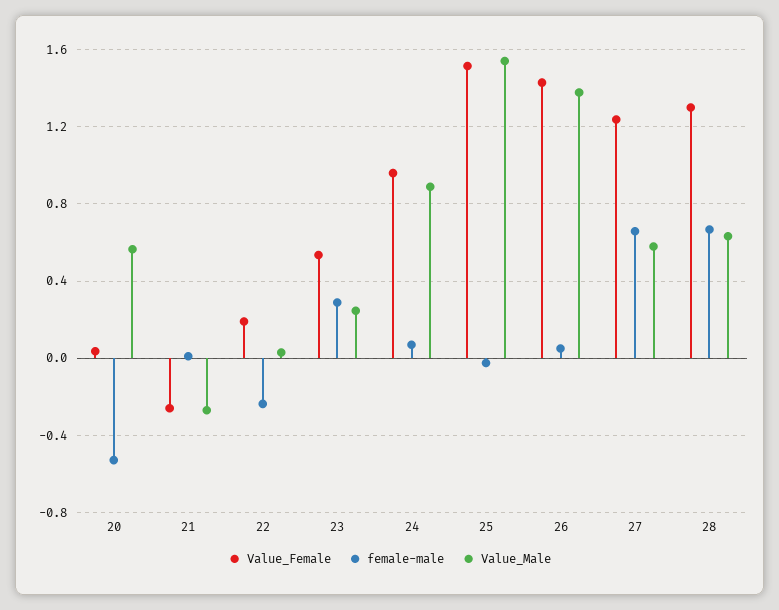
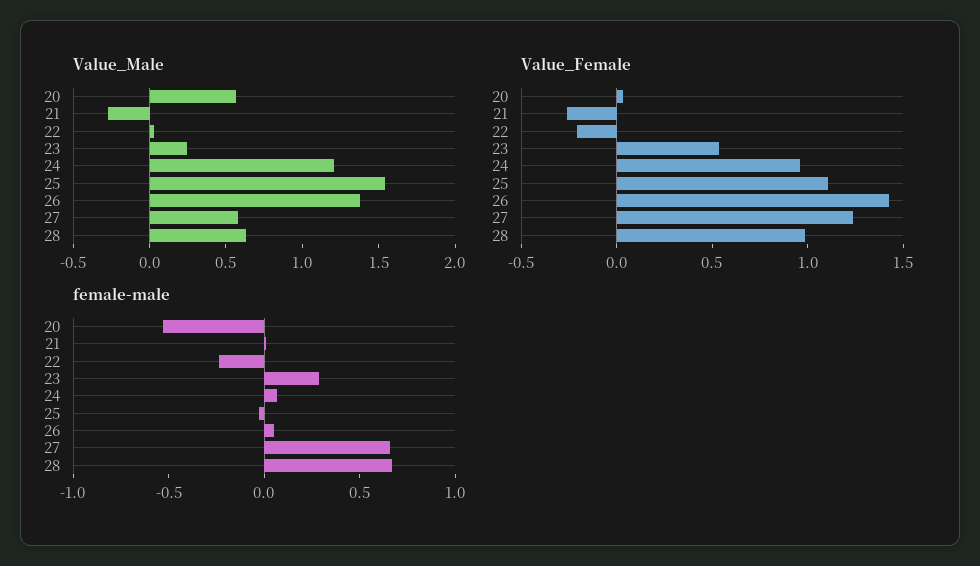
  {
    "Value_Female": {
      "20": 0.05,
      "21": -0.25,
-     "22": 0.2,
+     "22": -0.2,
      "23": 0.55,
      "24": 0.95,
-     "25": 1.5,
+     "25": 1.1,
      "26": 1.45,
      "27": 1.25,
-     "28": 1.3
+     "28": 1
    },
    "female-male": {
      "20": -0.55,
      "21": 0,
      "22": -0.25,
      "23": 0.3,
      "24": 0.05,
      "25": -0.05,
      "26": 0.05,
      "27": 0.65,
      "28": 0.65
    },
    "Value_Male": {
      "20": 0.55,
      "21": -0.25,
      "22": 0.05,
      "23": 0.25,
-     "24": 0.9,
+     "24": 1.2,
      "25": 1.55,
      "26": 1.4,
      "27": 0.6,
      "28": 0.65
    }
  }

